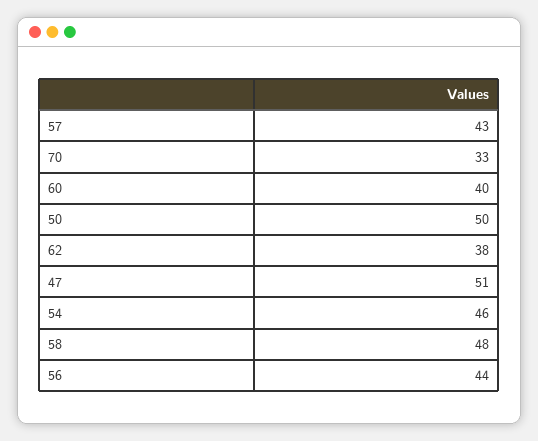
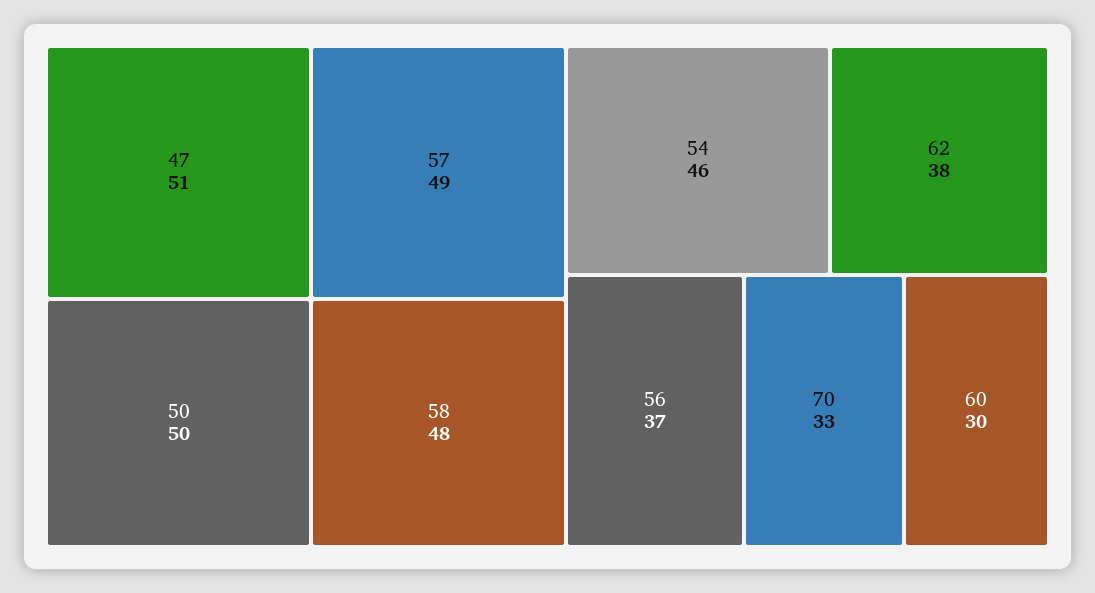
  {
-   "57": 43,
+   "57": 49,
    "70": 33,
-   "60": 40,
+   "60": 30,
    "50": 50,
    "62": 38,
    "47": 51,
    "54": 46,
    "58": 48,
-   "56": 44
+   "56": 37
  }

